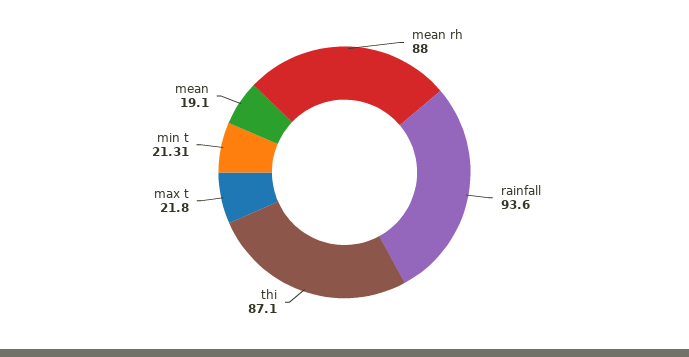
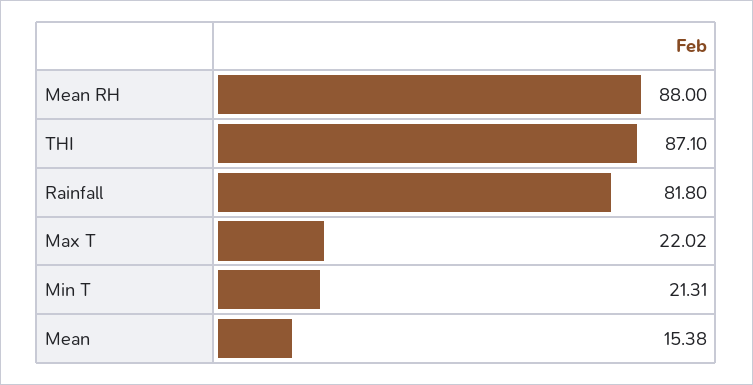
  {
    "mean rh": 88,
-   "rainfall": 93.6,
+   "rainfall": 81.8,
    "thi": 87.1,
-   "max t": 21.8,
+   "max t": 22.02,
    "min t": 21.31,
-   "mean": 19.1
+   "mean": 15.38
  }

